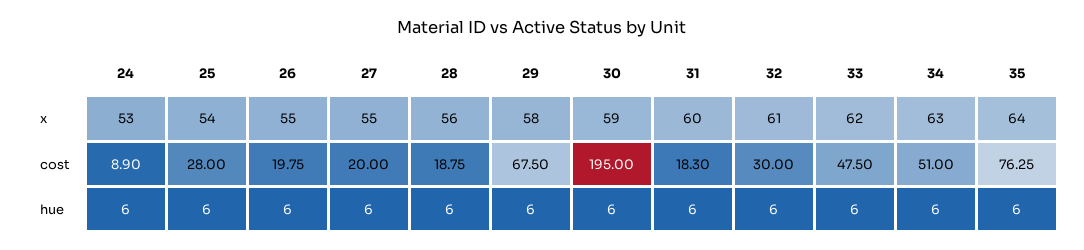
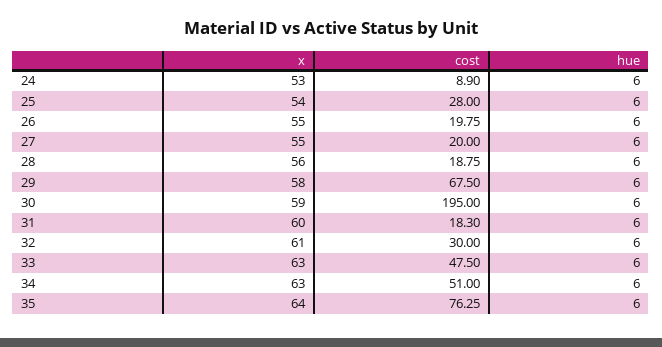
  {
    "24": {
      "x": 53,
      "cost": 8.9,
      "hue": 6
    },
    "25": {
      "x": 54,
      "cost": 28,
      "hue": 6
    },
    "26": {
      "x": 55,
      "cost": 19.75,
      "hue": 6
    },
    "27": {
      "x": 55,
      "cost": 20,
      "hue": 6
    },
    "28": {
      "x": 56,
      "cost": 18.75,
      "hue": 6
    },
    "29": {
      "x": 58,
      "cost": 67.5,
      "hue": 6
    },
    "30": {
      "x": 59,
      "cost": 195,
      "hue": 6
    },
    "31": {
      "x": 60,
      "cost": 18.3,
      "hue": 6
    },
    "32": {
      "x": 61,
      "cost": 30,
      "hue": 6
    },
    "33": {
-     "x": 62,
+     "x": 63,
      "cost": 47.5,
      "hue": 6
    },
    "34": {
      "x": 63,
      "cost": 51,
      "hue": 6
    },
    "35": {
      "x": 64,
      "cost": 76.25,
      "hue": 6
    }
  }

